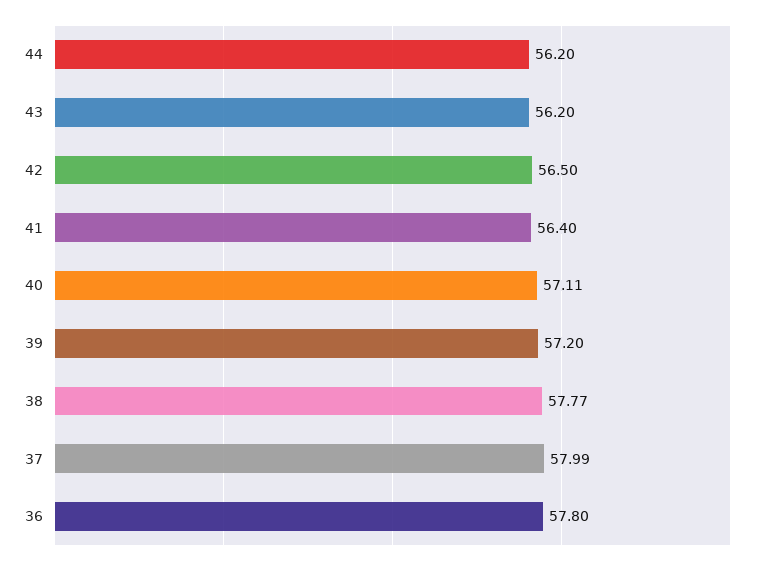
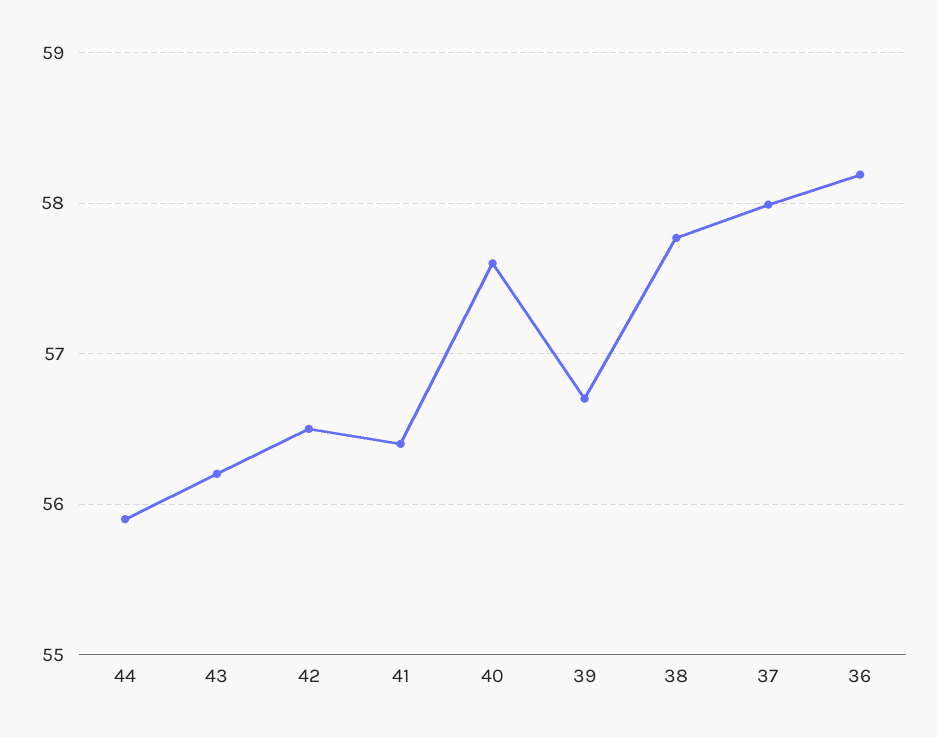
  {
-   "44": 56.2,
+   "44": 55.9,
    "43": 56.2,
    "42": 56.5,
    "41": 56.4,
-   "40": 57.11,
+   "40": 57.6,
-   "39": 57.2,
+   "39": 56.7,
    "38": 57.77,
    "37": 57.99,
-   "36": 57.8
+   "36": 58.2
  }

